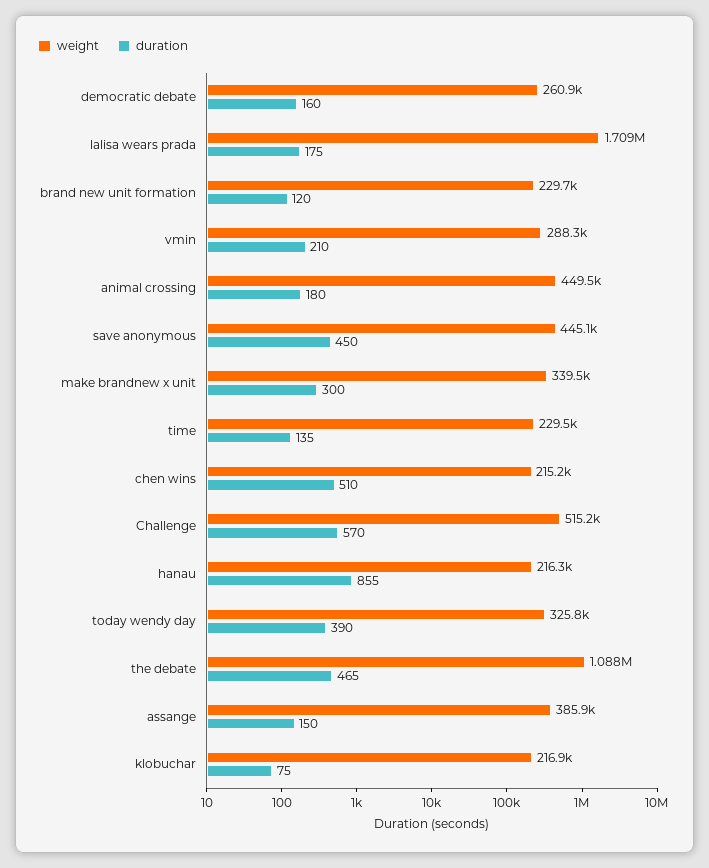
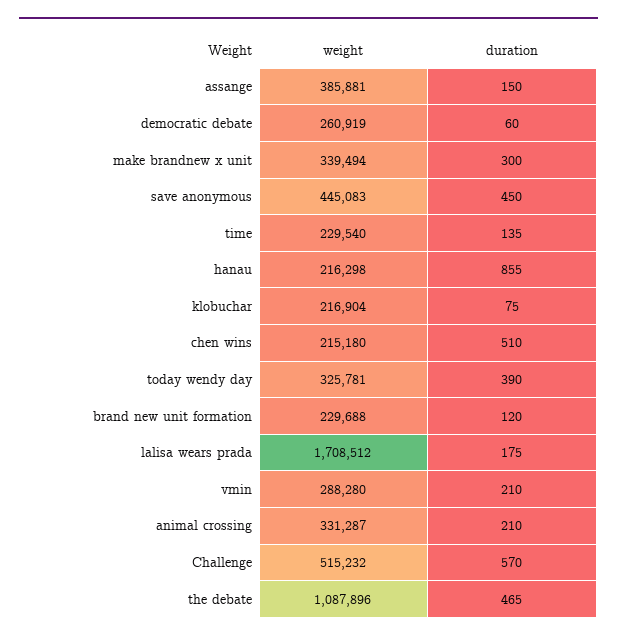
  {
    "weight": {
      "democratic debate": 260919,
      "lalisa wears prada": 1708512,
      "brand new unit formation": 229688,
      "vmin": 288280,
-     "animal crossing": 449500,
+     "animal crossing": 331287,
      "save anonymous": 445083,
      "make brandnew x unit": 339494,
      "time": 229540,
      "chen wins": 215180,
      "Challenge": 515232,
      "hanau": 216298,
      "today wendy day": 325781,
      "the debate": 1087896,
      "assange": 385881,
      "klobuchar": 216904
    },
    "duration": {
-     "democratic debate": 160,
+     "democratic debate": 60,
      "lalisa wears prada": 175,
      "brand new unit formation": 120,
      "vmin": 210,
-     "animal crossing": 180,
+     "animal crossing": 210,
      "save anonymous": 450,
      "make brandnew x unit": 300,
      "time": 135,
      "chen wins": 510,
      "Challenge": 570,
      "hanau": 855,
      "today wendy day": 390,
      "the debate": 465,
      "assange": 150,
      "klobuchar": 75
    }
  }

